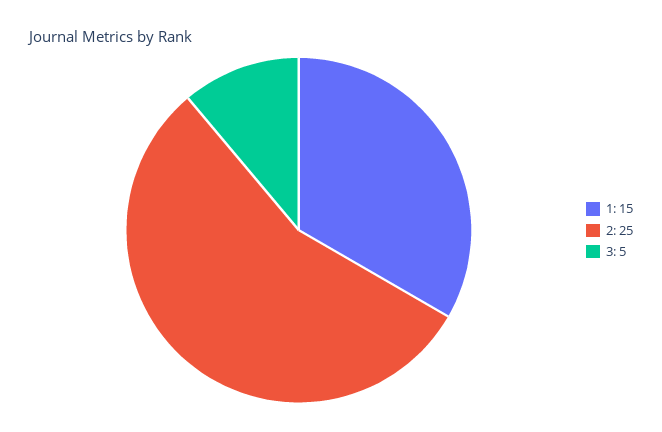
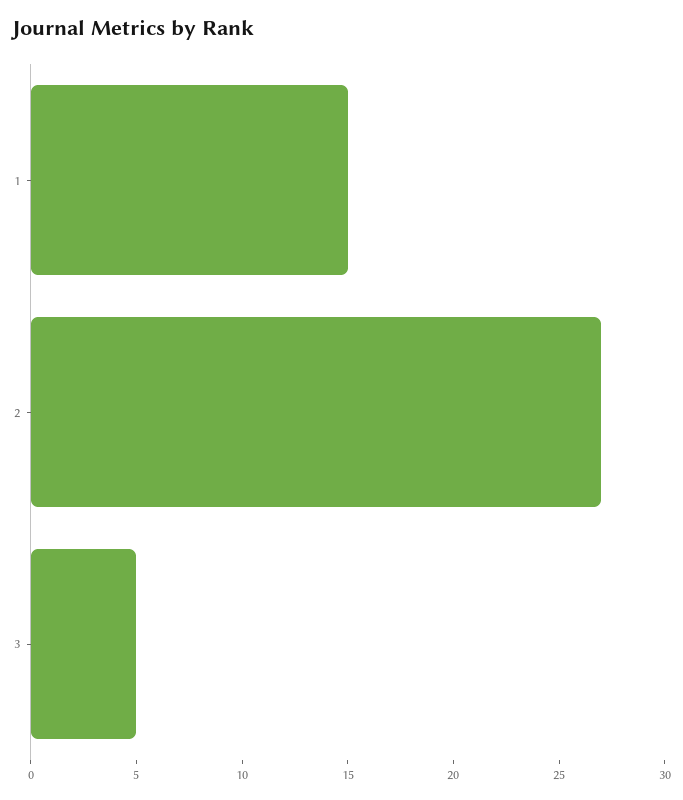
  {
    "1": 15,
-   "2": 25,
+   "2": 27,
    "3": 5
  }

